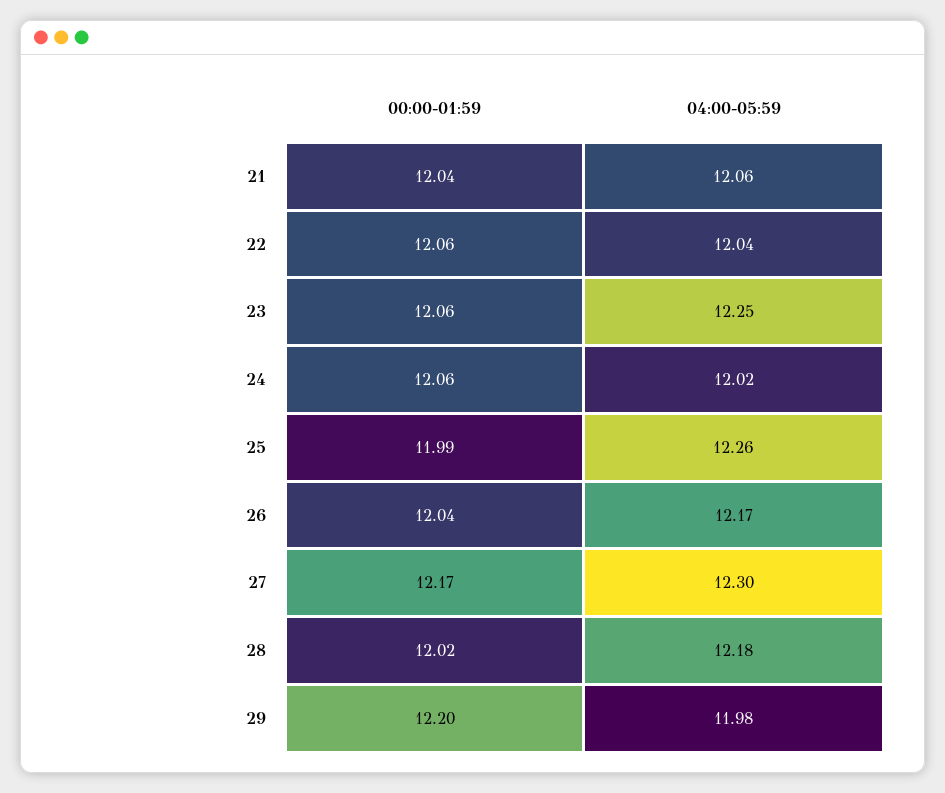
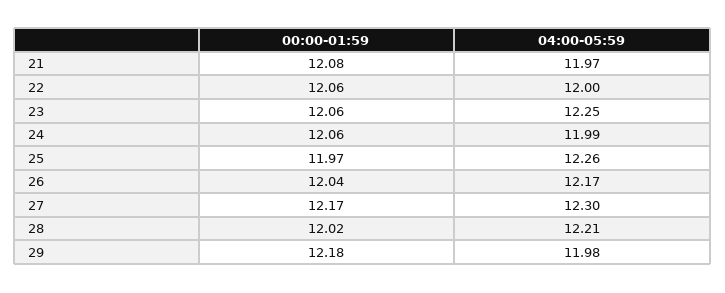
  {
    "00:00-01:59": {
-     "21": 12.04,
+     "21": 12.08,
      "22": 12.06,
      "23": 12.06,
      "24": 12.06,
-     "25": 11.99,
+     "25": 11.97,
      "26": 12.04,
      "27": 12.17,
      "28": 12.02,
-     "29": 12.2
+     "29": 12.18
    },
    "04:00-05:59": {
-     "21": 12.06,
+     "21": 11.97,
-     "22": 12.04,
+     "22": 12,
      "23": 12.25,
-     "24": 12.02,
+     "24": 11.99,
      "25": 12.26,
      "26": 12.17,
      "27": 12.3,
-     "28": 12.18,
+     "28": 12.21,
      "29": 11.98
    }
  }

